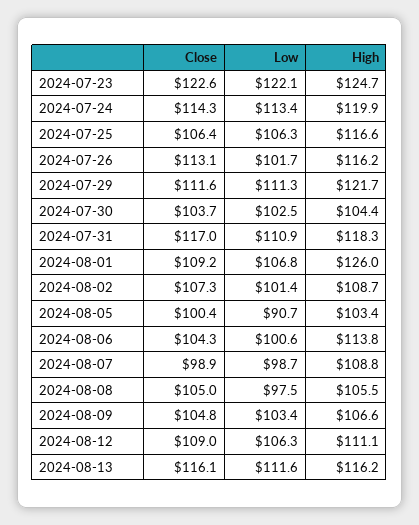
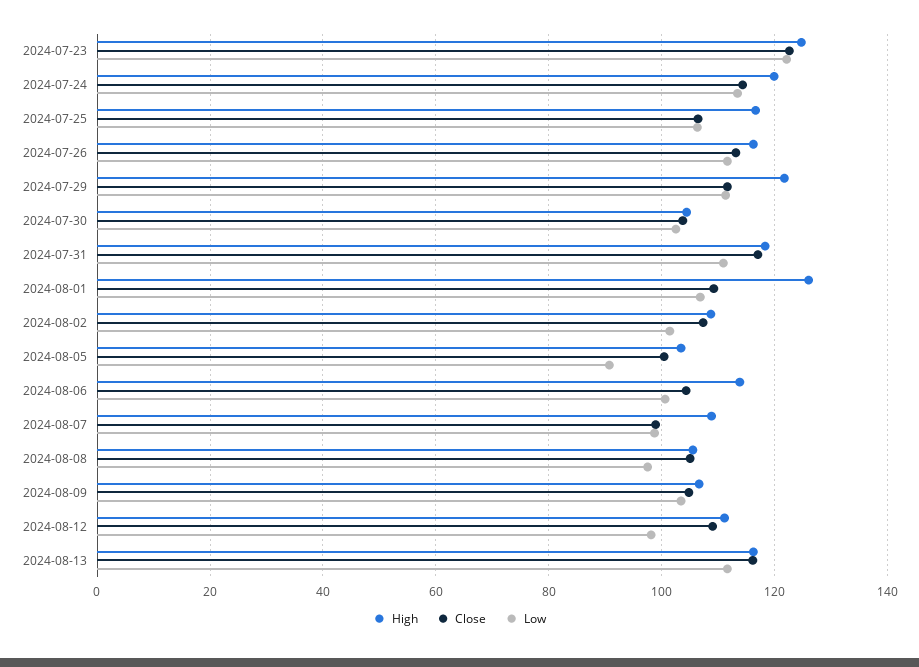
  {
    "Close": {
      "2024-07-23": 122.6,
      "2024-07-24": 114.3,
      "2024-07-25": 106.4,
      "2024-07-26": 113.1,
      "2024-07-29": 111.6,
      "2024-07-30": 103.7,
      "2024-07-31": 117,
      "2024-08-01": 109.2,
      "2024-08-02": 107.3,
      "2024-08-05": 100.4,
      "2024-08-06": 104.3,
      "2024-08-07": 98.9,
      "2024-08-08": 105,
      "2024-08-09": 104.8,
      "2024-08-12": 109,
      "2024-08-13": 116.1
    },
    "Low": {
      "2024-07-23": 122.1,
      "2024-07-24": 113.4,
      "2024-07-25": 106.3,
-     "2024-07-26": 101.7,
+     "2024-07-26": 112,
      "2024-07-29": 111.3,
      "2024-07-30": 102.5,
      "2024-07-31": 110.9,
      "2024-08-01": 106.8,
      "2024-08-02": 101.4,
      "2024-08-05": 90.7,
      "2024-08-06": 100.6,
      "2024-08-07": 98.7,
      "2024-08-08": 97.5,
      "2024-08-09": 103.4,
-     "2024-08-12": 106.3,
+     "2024-08-12": 98,
      "2024-08-13": 111.6
    },
    "High": {
      "2024-07-23": 124.7,
      "2024-07-24": 119.9,
      "2024-07-25": 116.6,
      "2024-07-26": 116.2,
      "2024-07-29": 121.7,
      "2024-07-30": 104.4,
      "2024-07-31": 118.3,
      "2024-08-01": 126,
      "2024-08-02": 108.7,
      "2024-08-05": 103.4,
      "2024-08-06": 113.8,
      "2024-08-07": 108.8,
      "2024-08-08": 105.5,
      "2024-08-09": 106.6,
      "2024-08-12": 111.1,
      "2024-08-13": 116.2
    }
  }

